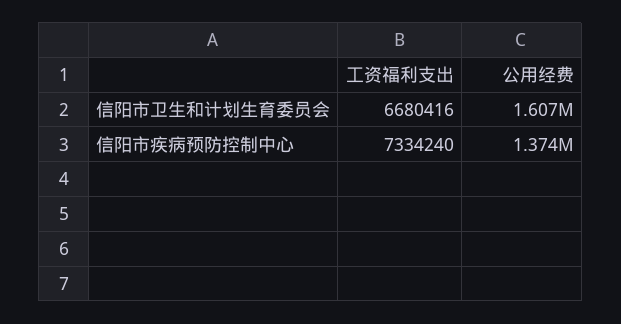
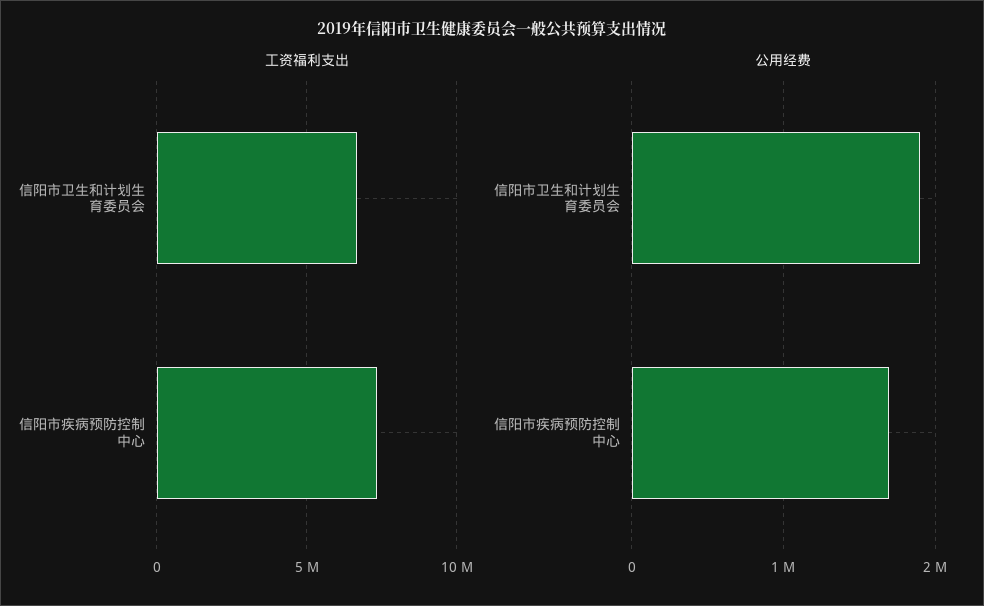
  {
    "工资福利支出": {
      "信阳市卫生和计划生育委员会": 6680416,
      "信阳市疾病预防控制中心": 7334240
    },
    "公用经费": {
-     "信阳市卫生和计划生育委员会": 1607000,
+     "信阳市卫生和计划生育委员会": 1900000,
-     "信阳市疾病预防控制中心": 1374000
+     "信阳市疾病预防控制中心": 1700000
    }
  }

